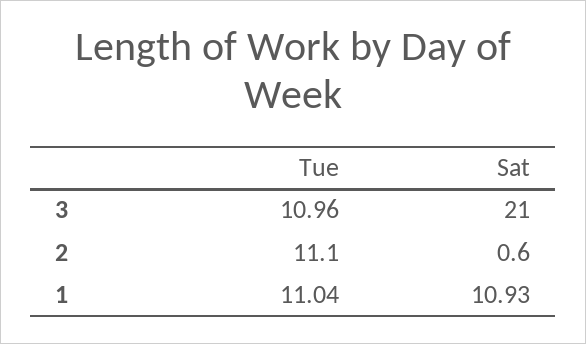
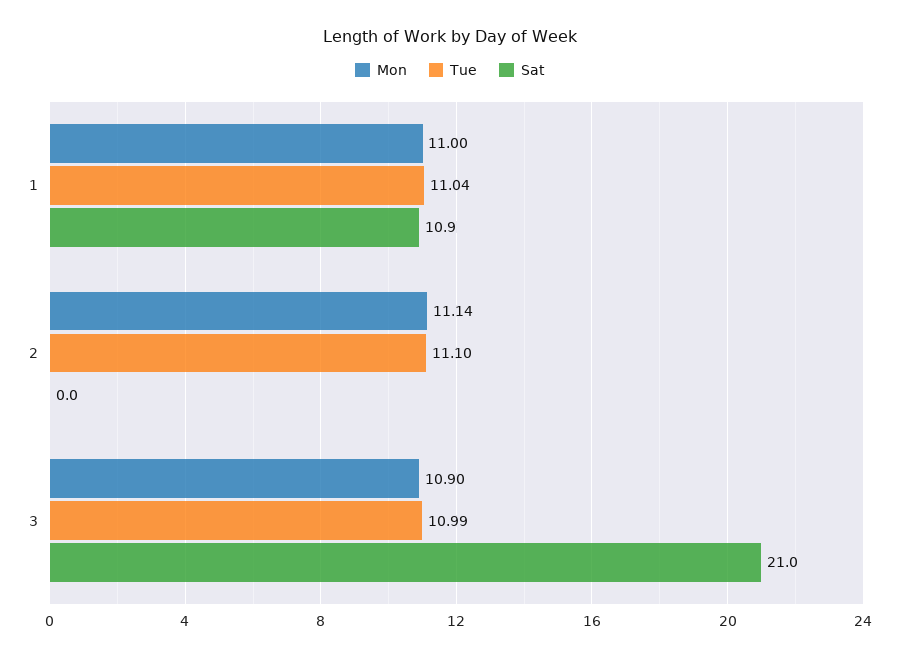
  {
    "Tue": {
-     "3": 10.96,
+     "3": 10.99,
      "2": 11.1,
      "1": 11.04
    },
    "Sat": {
      "3": 21,
-     "2": 0.6,
+     "2": 0,
      "1": 10.93
-   }
+   },
+   "Mon": {
+     "1": 11,
+     "2": 11.14,
+     "3": 10.9
+   }
  }

